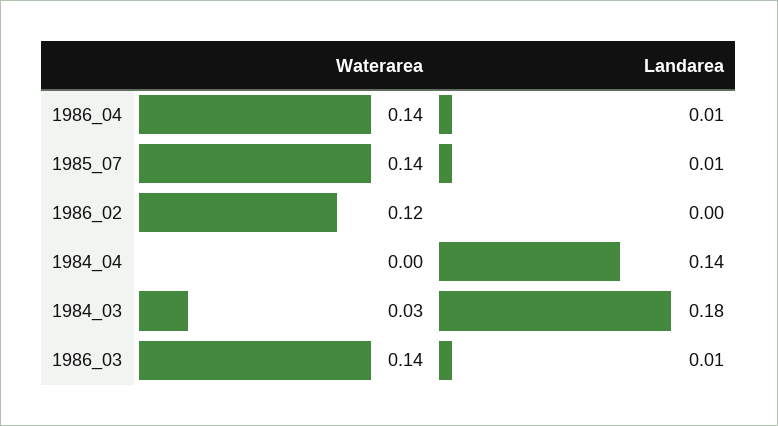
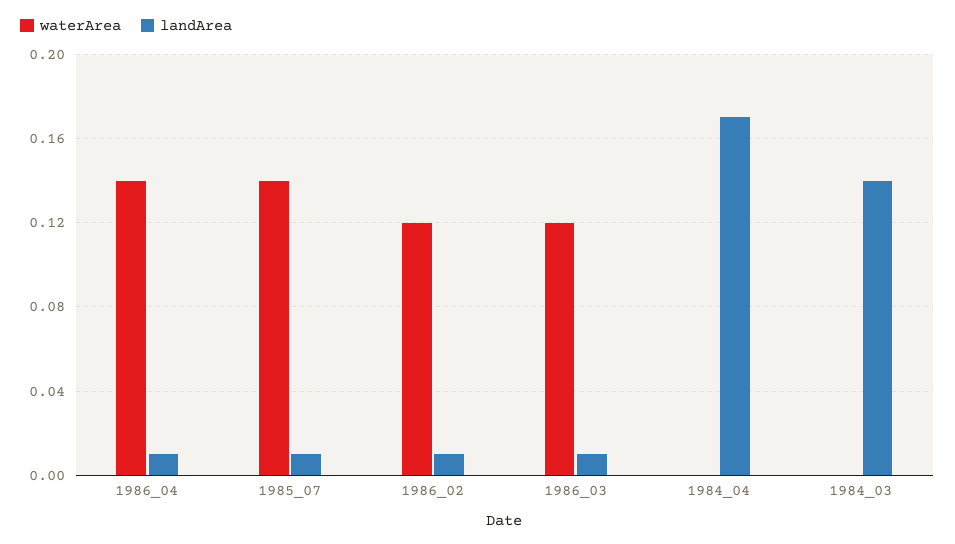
  {
    "Waterarea": {
      "1986_04": 0.14,
      "1985_07": 0.14,
      "1986_02": 0.12,
      "1984_04": 0,
-     "1984_03": 0.03,
+     "1984_03": 0,
-     "1986_03": 0.14
+     "1986_03": 0.12
    },
    "Landarea": {
      "1986_04": 0.01,
      "1985_07": 0.01,
-     "1986_02": 0,
+     "1986_02": 0.01,
-     "1984_04": 0.14,
+     "1984_04": 0.17,
-     "1984_03": 0.18,
+     "1984_03": 0.14,
      "1986_03": 0.01
    }
  }

